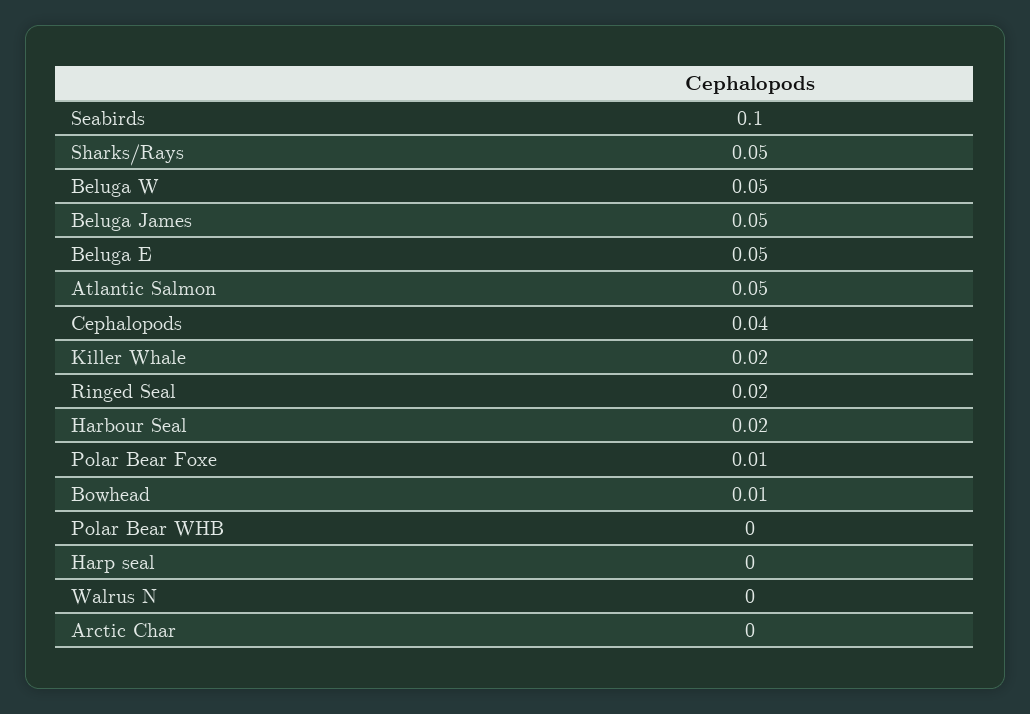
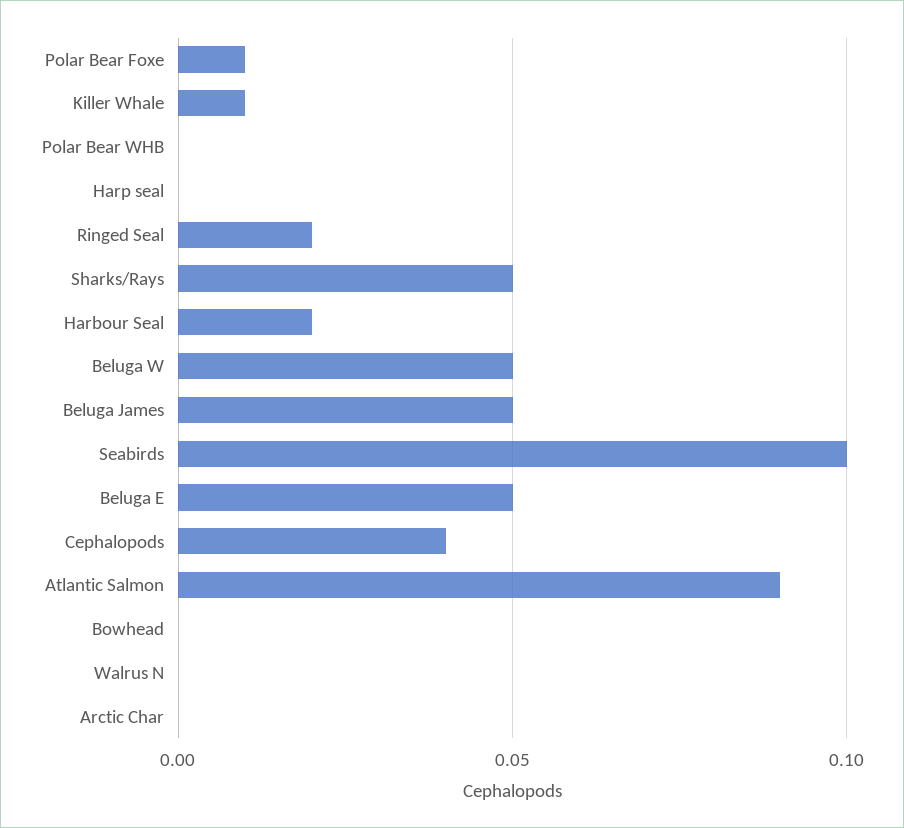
  {
    "Seabirds": 0.1,
    "Sharks/Rays": 0.05,
    "Beluga W": 0.05,
    "Beluga James": 0.05,
    "Beluga E": 0.05,
-   "Atlantic Salmon": 0.05,
+   "Atlantic Salmon": 0.09,
    "Cephalopods": 0.04,
-   "Killer Whale": 0.02,
+   "Killer Whale": 0.01,
    "Ringed Seal": 0.02,
    "Harbour Seal": 0.02,
    "Polar Bear Foxe": 0.01,
-   "Bowhead": 0.01,
+   "Bowhead": 0,
    "Polar Bear WHB": 0,
    "Harp seal": 0,
    "Walrus N": 0,
    "Arctic Char": 0
  }

